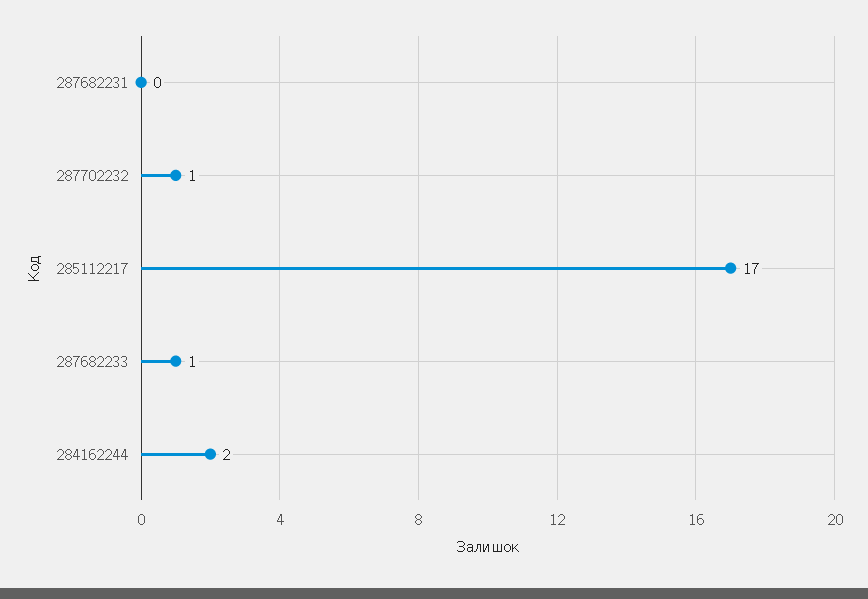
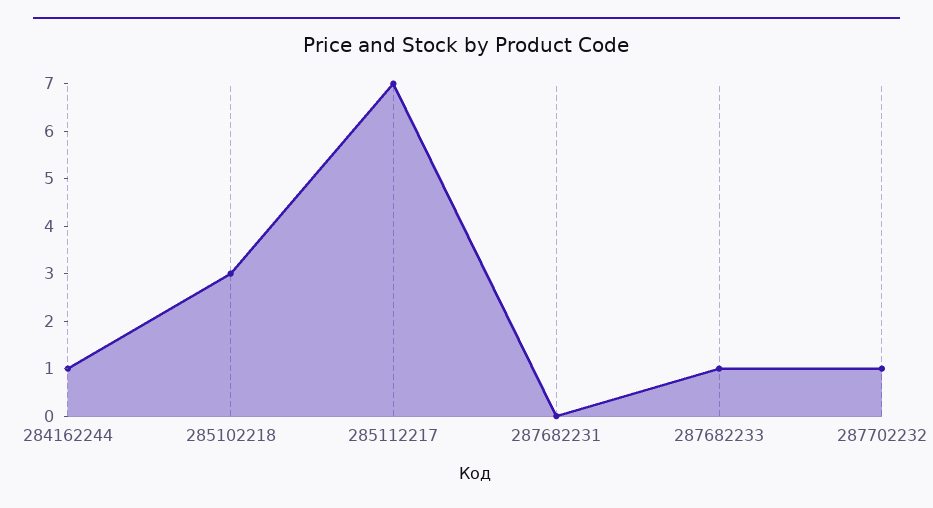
  {
    "287682231": 0,
    "287702232": 1,
-   "285112217": 17,
+   "285112217": 7,
    "287682233": 1,
-   "284162244": 2
+   "284162244": 1,
+   "285102218": 3
  }

